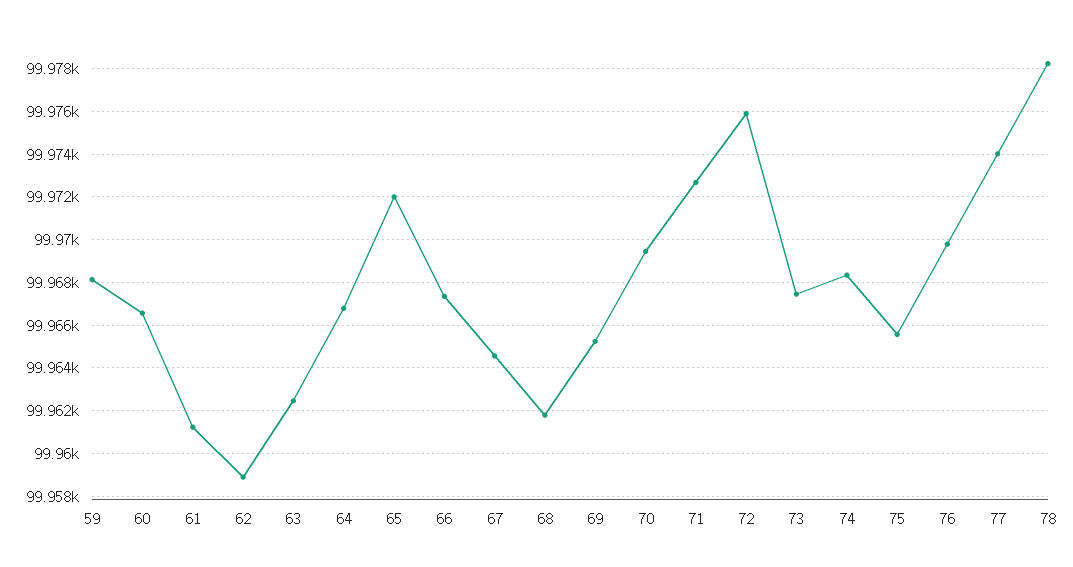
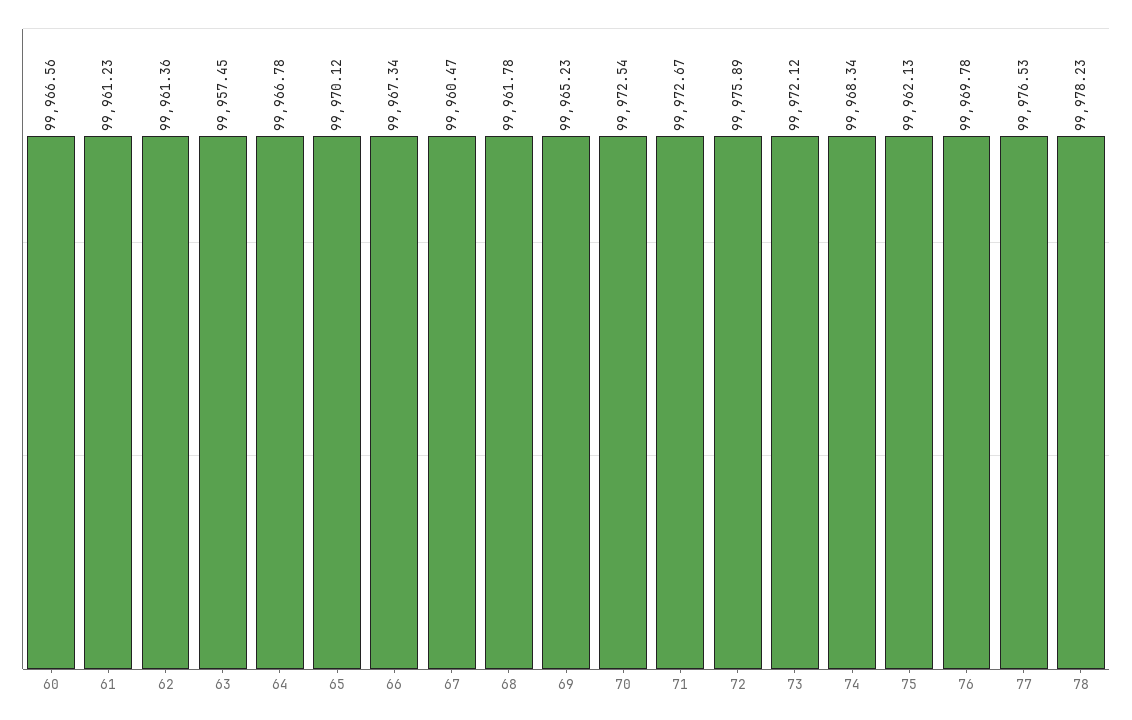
  {
-   "59": 99968,
    "60": 99966.56,
    "61": 99961.23,
-   "62": 99959,
+   "62": 99961.36,
-   "63": 99962.5,
+   "63": 99957.45,
    "64": 99966.78,
-   "65": 99972,
+   "65": 99970.12,
    "66": 99967.34,
-   "67": 99964.5,
+   "67": 99960.47,
    "68": 99961.78,
    "69": 99965.23,
-   "70": 99969.5,
+   "70": 99972.54,
    "71": 99972.67,
    "72": 99975.89,
-   "73": 99967.5,
+   "73": 99972.12,
    "74": 99968.34,
-   "75": 99965.5,
+   "75": 99962.13,
    "76": 99969.78,
-   "77": 99974,
+   "77": 99976.53,
    "78": 99978.23
  }

